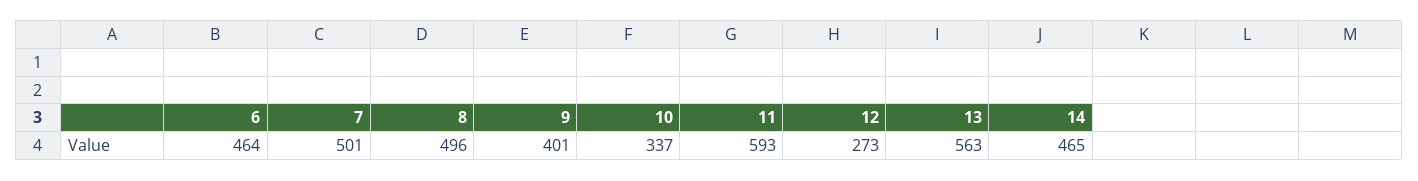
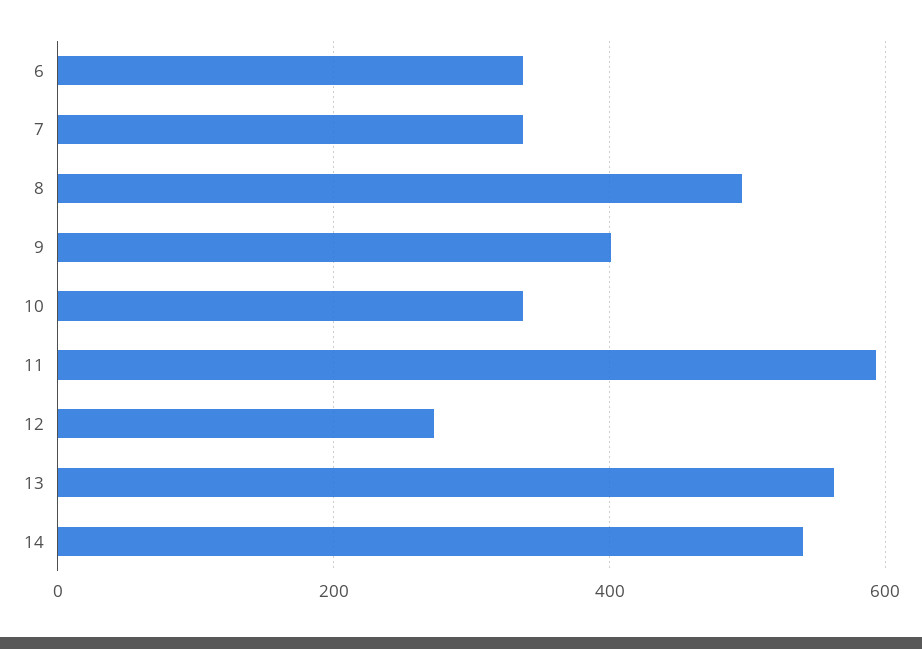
  {
-   "6": 464,
+   "6": 340,
-   "7": 501,
+   "7": 340,
    "8": 496,
    "9": 401,
    "10": 337,
    "11": 593,
    "12": 273,
    "13": 563,
-   "14": 465
+   "14": 540
  }

